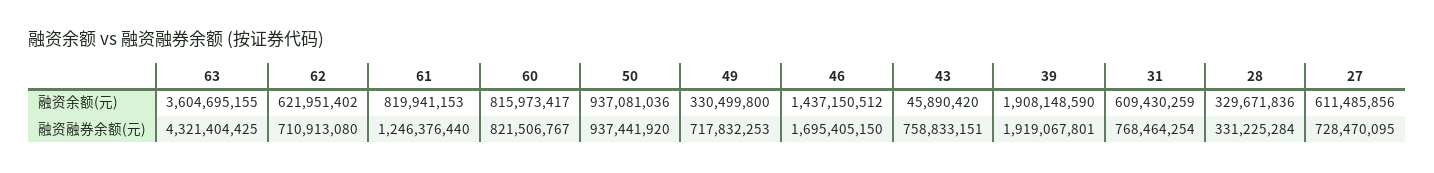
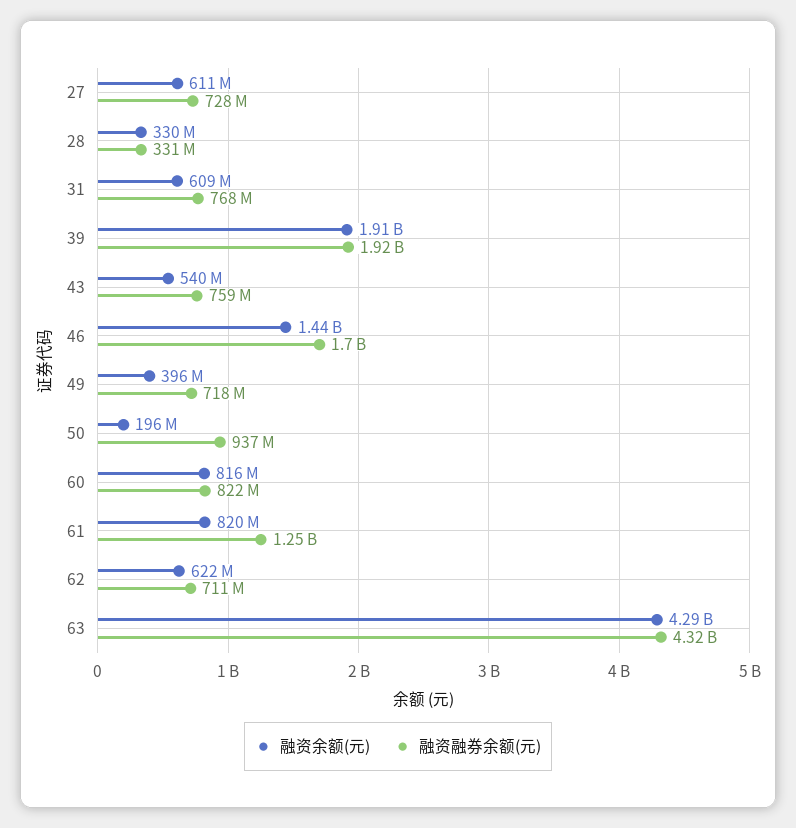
  {
    "融资余额(元)": {
-     "63": 3604695155,
+     "63": 4290000000,
      "62": 621951402,
      "61": 819941153,
      "60": 815973417,
-     "50": 937081036,
+     "50": 196000000,
-     "49": 330499800,
+     "49": 396000000,
      "46": 1437150512,
-     "43": 45890420,
+     "43": 540000000,
      "39": 1908148590,
      "31": 609430259,
      "28": 329671836,
      "27": 611485856
    },
    "融资融券余额(元)": {
      "63": 4321404425,
      "62": 710913080,
      "61": 1246376440,
      "60": 821506767,
      "50": 937441920,
      "49": 717832253,
      "46": 1695405150,
      "43": 758833151,
      "39": 1919067801,
      "31": 768464254,
      "28": 331225284,
      "27": 728470095
    }
  }

